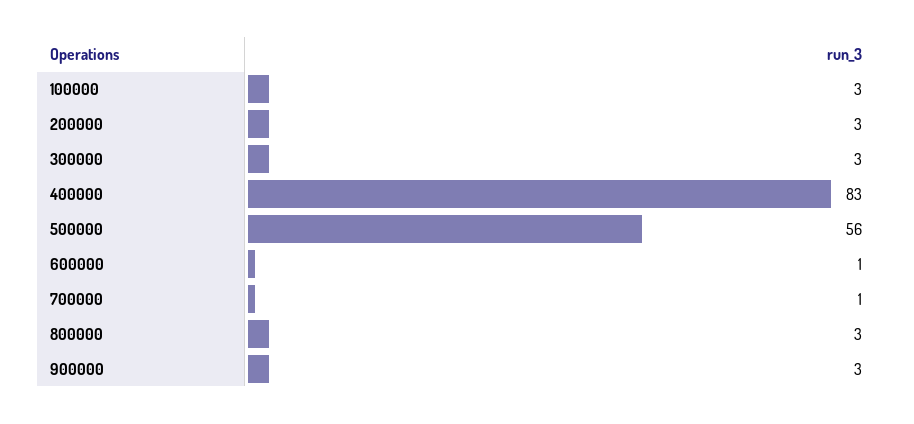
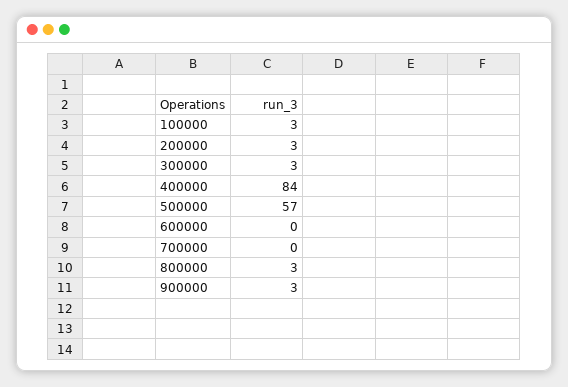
  {
    "100000": 3,
    "200000": 3,
    "300000": 3,
-   "400000": 83,
+   "400000": 84,
-   "500000": 56,
+   "500000": 57,
-   "600000": 1,
+   "600000": 0,
-   "700000": 1,
+   "700000": 0,
    "800000": 3,
    "900000": 3
  }

